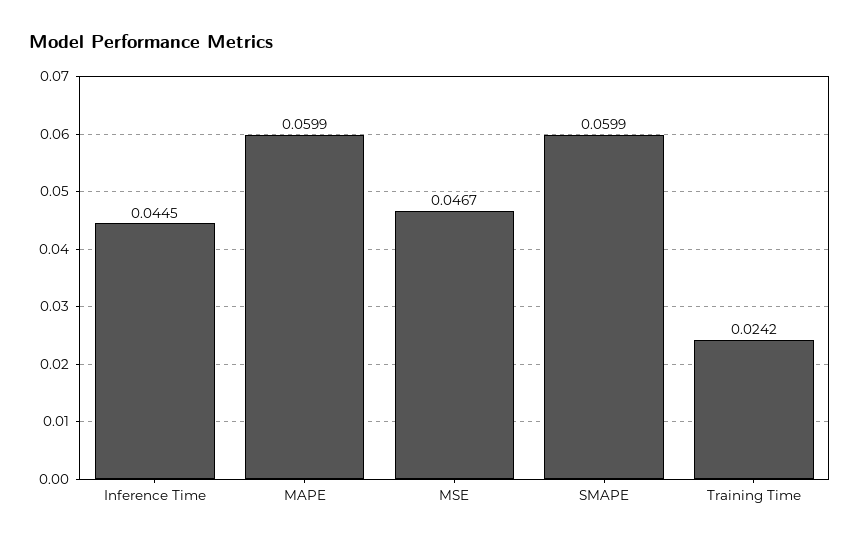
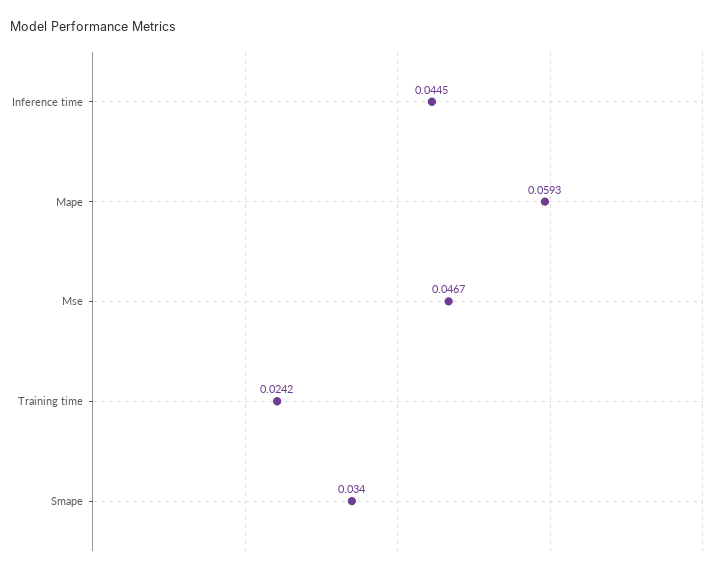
  {
    "Inference Time": 0.0445,
-   "MAPE": 0.0599,
+   "MAPE": 0.0593,
    "MSE": 0.0467,
-   "SMAPE": 0.0599,
+   "SMAPE": 0.034,
    "Training Time": 0.0242
  }

